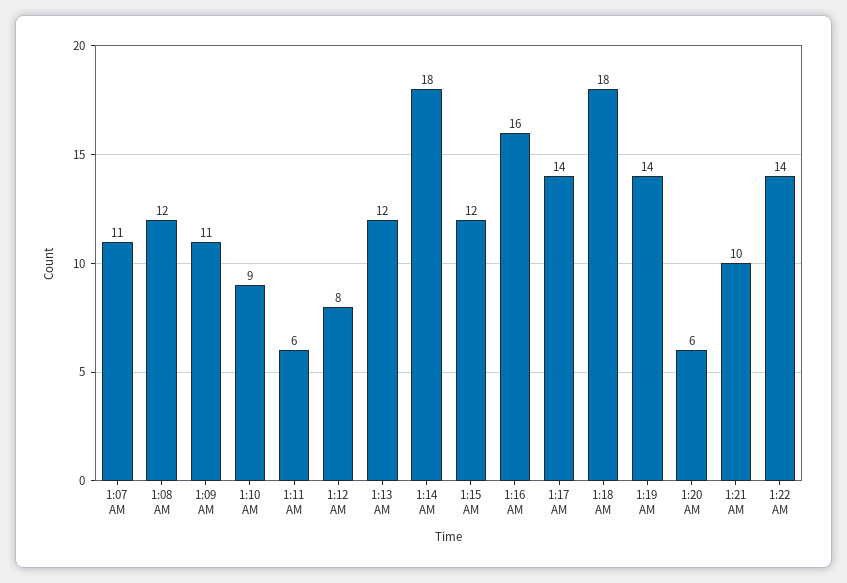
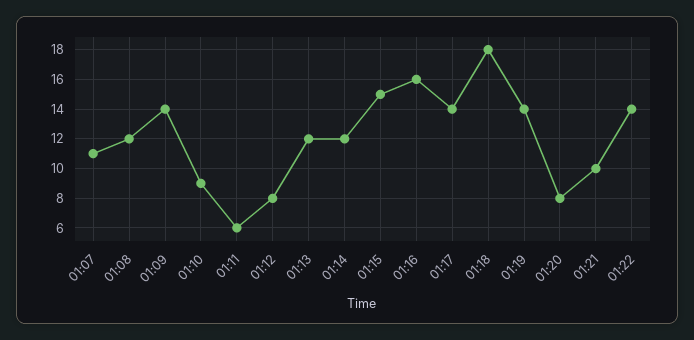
  {
    "1:07 AM": 11,
    "1:08 AM": 12,
-   "1:09 AM": 11,
+   "1:09 AM": 14,
    "1:10 AM": 9,
    "1:11 AM": 6,
    "1:12 AM": 8,
    "1:13 AM": 12,
-   "1:14 AM": 18,
+   "1:14 AM": 12,
-   "1:15 AM": 12,
+   "1:15 AM": 15,
    "1:16 AM": 16,
    "1:17 AM": 14,
    "1:18 AM": 18,
    "1:19 AM": 14,
-   "1:20 AM": 6,
+   "1:20 AM": 8,
    "1:21 AM": 10,
    "1:22 AM": 14
  }

